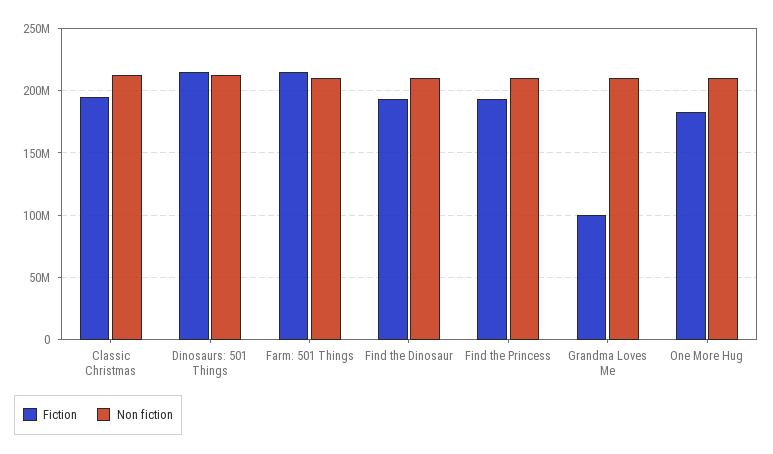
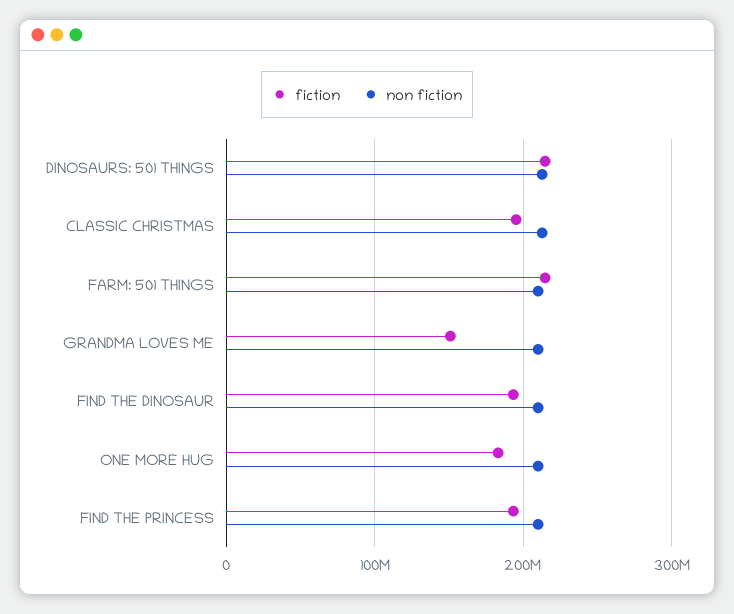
  {
    "Fiction": {
      "Classic Christmas": 195000000,
      "Dinosaurs: 501 Things": 215000000,
      "Farm: 501 Things": 215000000,
      "Find the Dinosaur": 195000000,
      "Find the Princess": 195000000,
-     "Grandma Loves Me": 100000000,
+     "Grandma Loves Me": 150000000,
      "One More Hug": 185000000
    },
    "Non fiction": {
      "Classic Christmas": 215000000,
      "Dinosaurs: 501 Things": 215000000,
      "Farm: 501 Things": 210000000,
      "Find the Dinosaur": 210000000,
      "Find the Princess": 210000000,
      "Grandma Loves Me": 210000000,
      "One More Hug": 210000000
    }
  }

